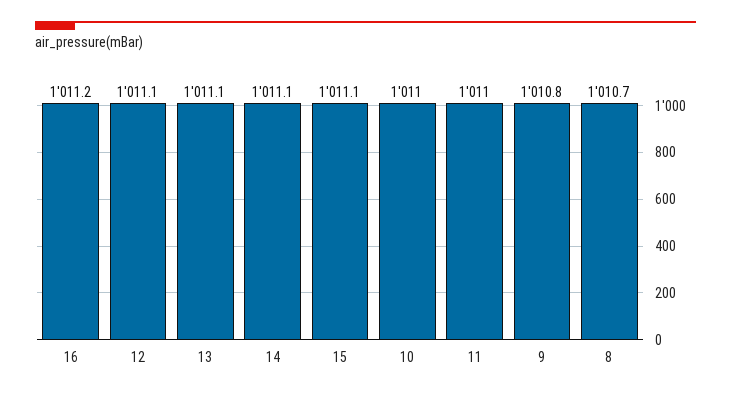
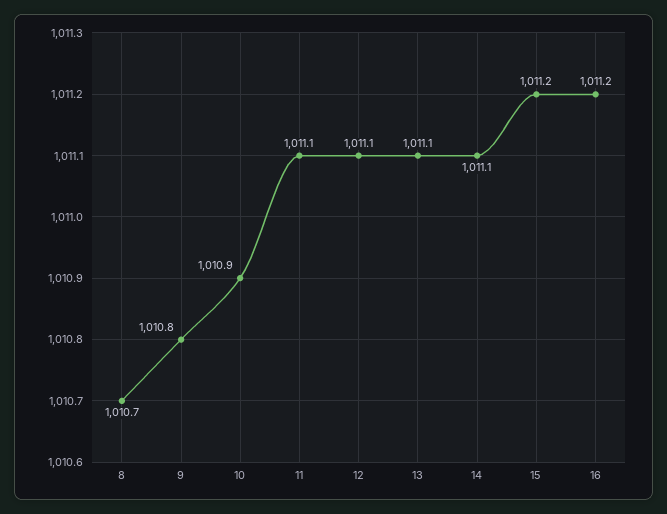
  {
    "16": 1011.2,
    "12": 1011.1,
    "13": 1011.1,
    "14": 1011.1,
-   "15": 1011.1,
+   "15": 1011.2,
-   "10": 1011,
+   "10": 1010.9,
-   "11": 1011,
+   "11": 1011.1,
    "9": 1010.8,
    "8": 1010.7
  }

